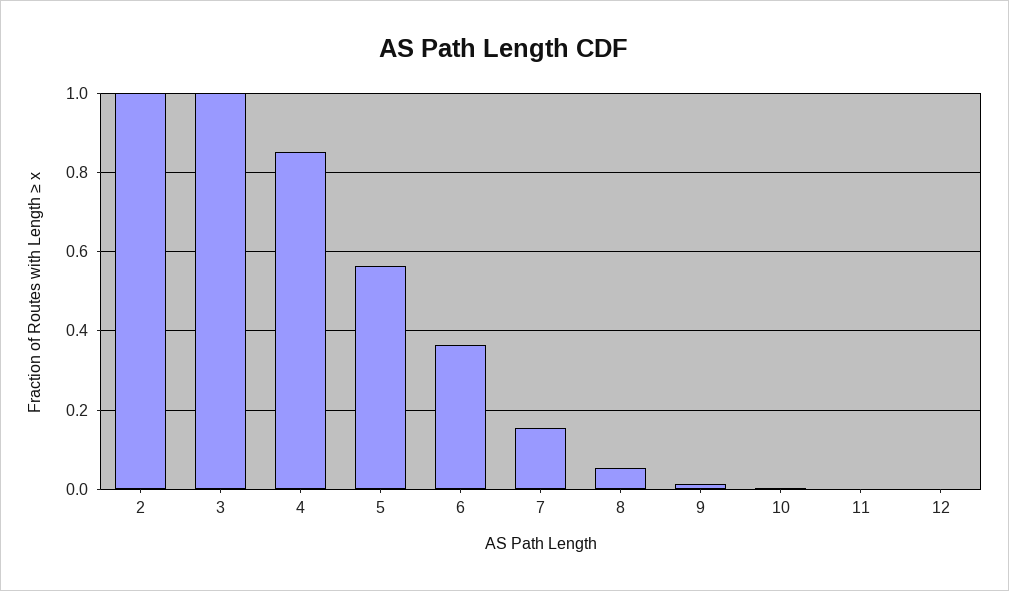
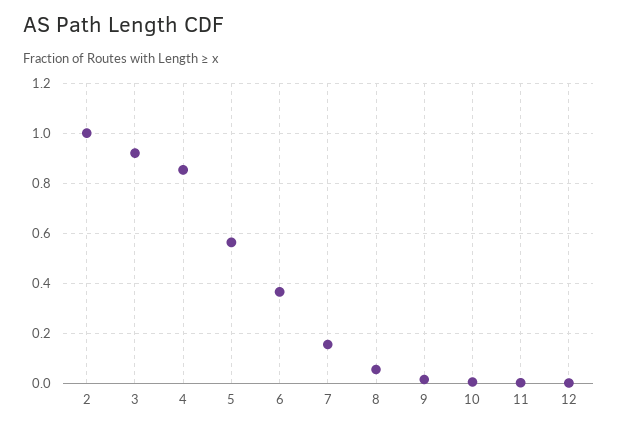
  {
    "2": 1,
-   "3": 1,
+   "3": 0.925,
    "4": 0.86,
    "5": 0.56,
    "6": 0.36,
    "7": 0.16,
    "8": 0.06,
    "9": 0.02,
    "10": 0,
    "11": 0,
    "12": 0
  }

